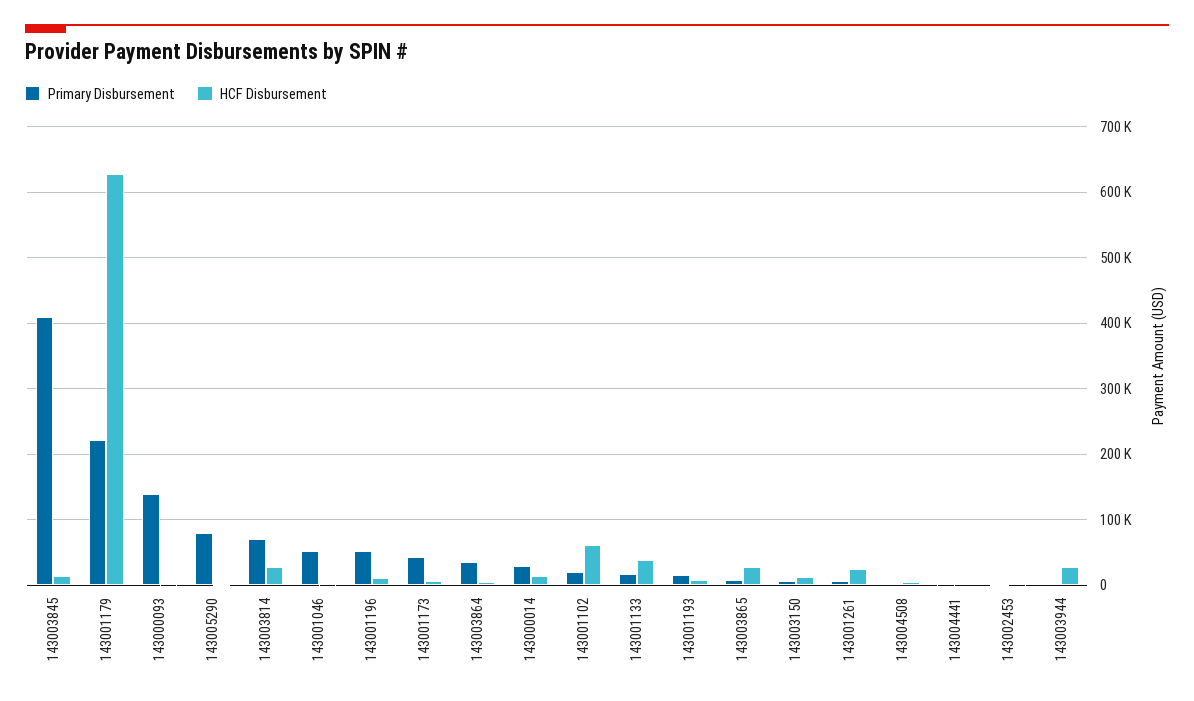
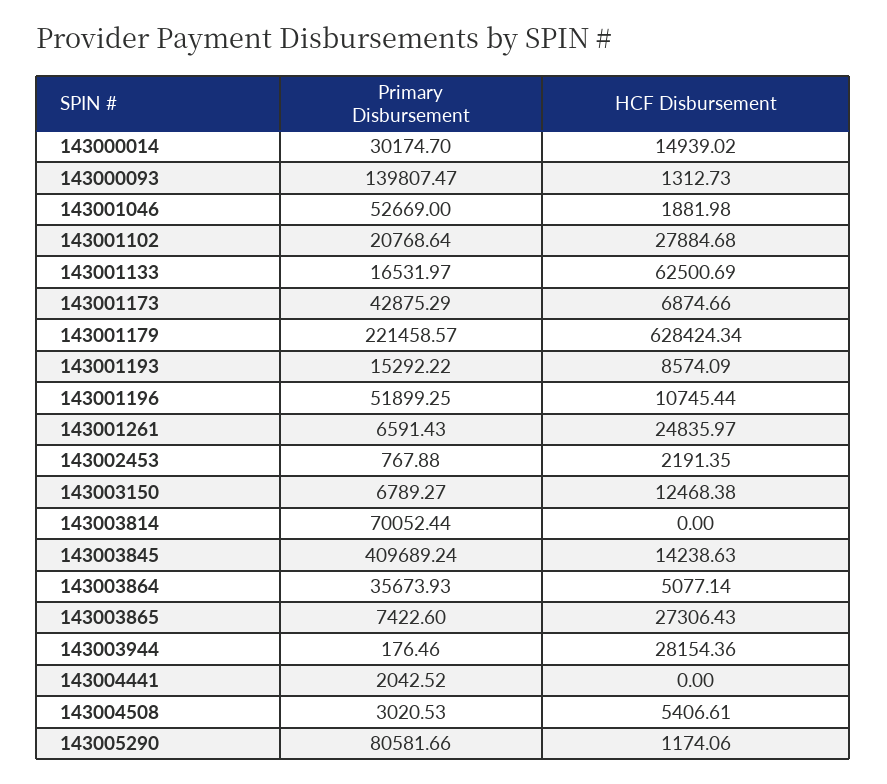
  {
    "Primary Disbursement": {
      "143003845": 409689.24,
      "143001179": 221458.57,
      "143000093": 139807.47,
      "143005290": 80581.66,
      "143003814": 70052.44,
      "143001046": 52669,
      "143001196": 51899.25,
      "143001173": 42875.29,
      "143003864": 35673.93,
      "143000014": 30174.7,
      "143001102": 20768.64,
      "143001133": 16531.97,
      "143001193": 15292.22,
      "143003865": 7422.6,
      "143003150": 6789.27,
      "143001261": 6591.43,
      "143004508": 3020.53,
      "143004441": 2042.52,
      "143002453": 767.88,
      "143003944": 176.46
    },
    "HCF Disbursement": {
      "143003845": 14238.63,
      "143001179": 628424.34,
      "143000093": 1312.73,
      "143005290": 1174.06,
-     "143003814": 30000,
+     "143003814": 0,
      "143001046": 1881.98,
      "143001196": 10745.44,
      "143001173": 6874.66,
      "143003864": 5077.14,
      "143000014": 14939.02,
-     "143001102": 60000,
+     "143001102": 27884.68,
-     "143001133": 40000,
+     "143001133": 62500.69,
      "143001193": 8574.09,
      "143003865": 27306.43,
      "143003150": 12468.38,
      "143001261": 24835.97,
      "143004508": 5406.61,
      "143004441": 0,
      "143002453": 2191.35,
      "143003944": 28154.36
    }
  }

